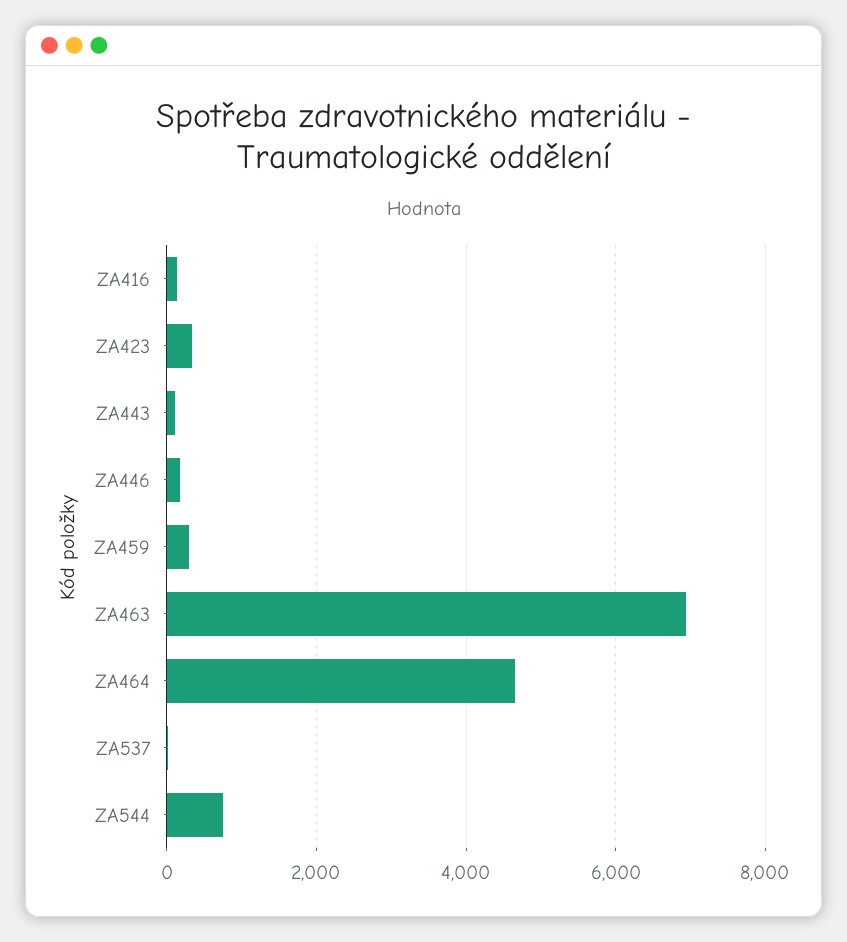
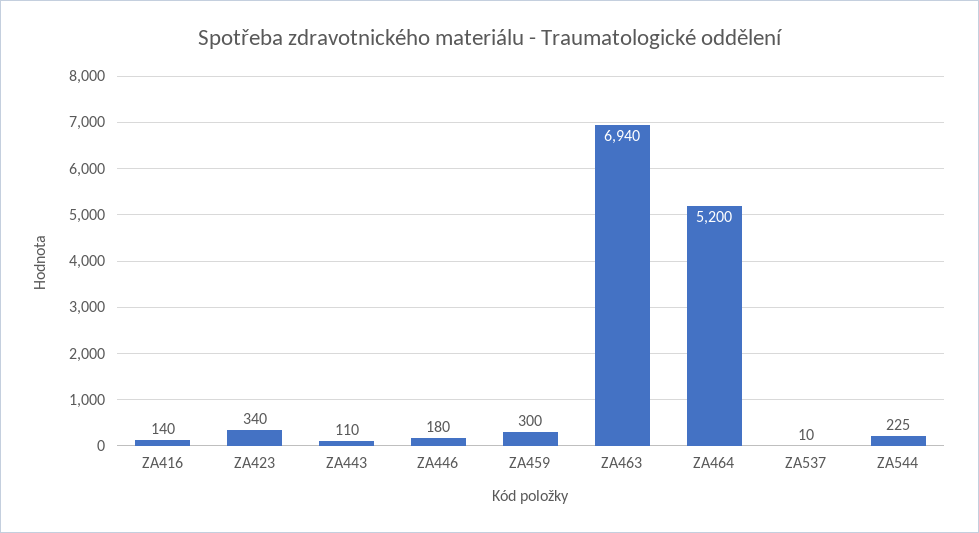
  {
    "ZA416": 140,
    "ZA423": 340,
    "ZA443": 110,
    "ZA446": 180,
    "ZA459": 300,
    "ZA463": 6940,
-   "ZA464": 4600,
+   "ZA464": 5200,
    "ZA537": 10,
-   "ZA544": 800
+   "ZA544": 225
  }

